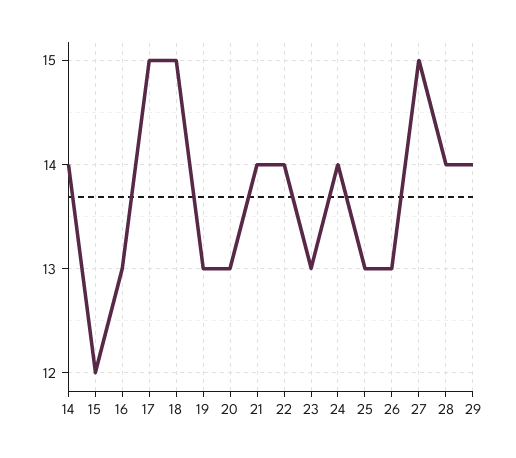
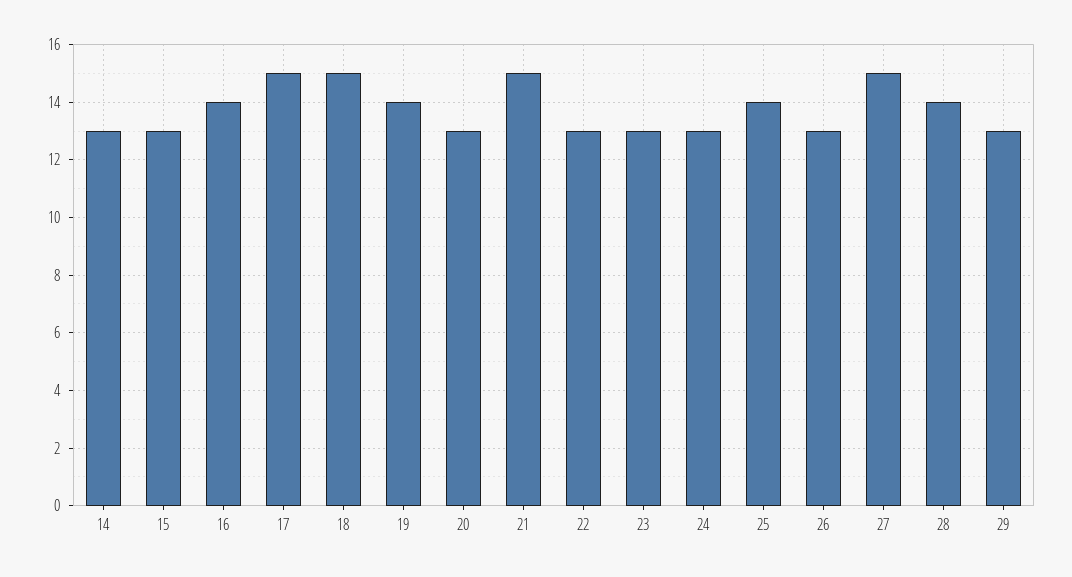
  {
-   "14": 14,
+   "14": 13,
-   "15": 12,
+   "15": 13,
-   "16": 13,
+   "16": 14,
    "17": 15,
    "18": 15,
-   "19": 13,
+   "19": 14,
    "20": 13,
-   "21": 14,
+   "21": 15,
-   "22": 14,
+   "22": 13,
    "23": 13,
-   "24": 14,
+   "24": 13,
-   "25": 13,
+   "25": 14,
    "26": 13,
    "27": 15,
    "28": 14,
-   "29": 14
+   "29": 13
  }

